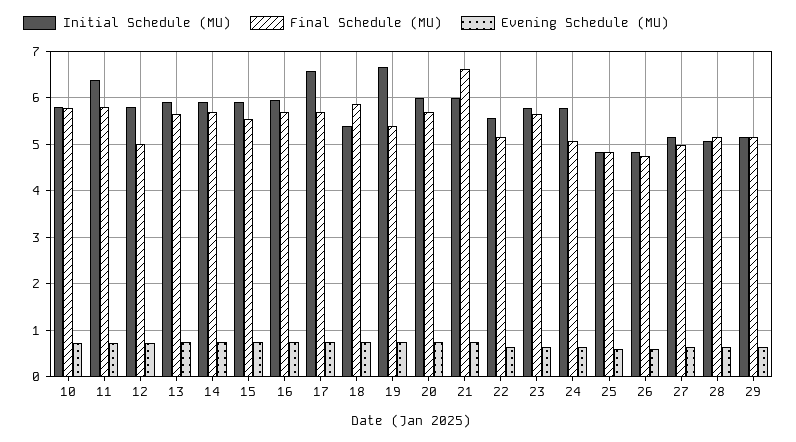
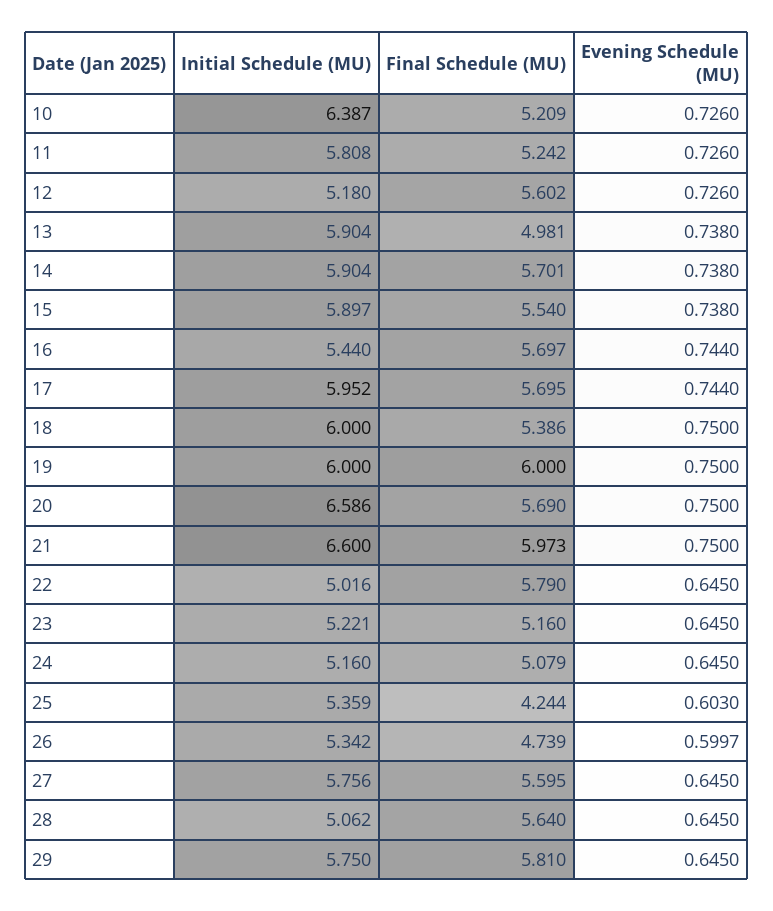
  {
    "Initial Schedule (MU)": {
-     "10": 5.8,
+     "10": 6.387,
-     "11": 6.4,
+     "11": 5.808,
-     "12": 5.8,
+     "12": 5.18,
      "13": 5.904,
      "14": 5.904,
      "15": 5.897,
-     "16": 6,
+     "16": 5.44,
-     "17": 6.6,
+     "17": 5.952,
-     "18": 5.4,
+     "18": 6,
-     "19": 6.6,
+     "19": 6,
-     "20": 6,
+     "20": 6.586,
-     "21": 6,
+     "21": 6.6,
-     "22": 5.6,
+     "22": 5.016,
-     "23": 5.8,
+     "23": 5.221,
-     "24": 5.8,
+     "24": 5.16,
-     "25": 4.8,
+     "25": 5.359,
-     "26": 4.8,
+     "26": 5.342,
-     "27": 5.2,
+     "27": 5.756,
      "28": 5.062,
-     "29": 5.2
+     "29": 5.75
    },
    "Final Schedule (MU)": {
-     "10": 5.8,
+     "10": 5.209,
-     "11": 5.8,
+     "11": 5.242,
-     "12": 5,
+     "12": 5.602,
-     "13": 5.6,
+     "13": 4.981,
      "14": 5.701,
      "15": 5.54,
      "16": 5.697,
      "17": 5.695,
-     "18": 5.8,
+     "18": 5.386,
-     "19": 5.4,
+     "19": 6,
      "20": 5.69,
-     "21": 6.6,
+     "21": 5.973,
-     "22": 5.2,
+     "22": 5.79,
-     "23": 5.6,
+     "23": 5.16,
      "24": 5.079,
-     "25": 4.8,
+     "25": 4.244,
      "26": 4.739,
-     "27": 5,
+     "27": 5.595,
-     "28": 5.2,
+     "28": 5.64,
-     "29": 5.2
+     "29": 5.81
    },
    "Evening Schedule (MU)": {
      "10": 0.726,
      "11": 0.726,
      "12": 0.726,
      "13": 0.738,
      "14": 0.738,
      "15": 0.738,
      "16": 0.744,
      "17": 0.744,
      "18": 0.75,
      "19": 0.75,
      "20": 0.75,
      "21": 0.75,
      "22": 0.645,
      "23": 0.645,
      "24": 0.645,
      "25": 0.603,
      "26": 0.5997,
      "27": 0.645,
      "28": 0.645,
      "29": 0.645
    }
  }

